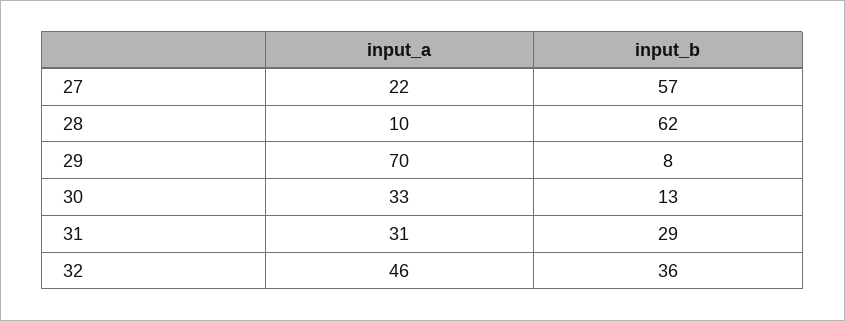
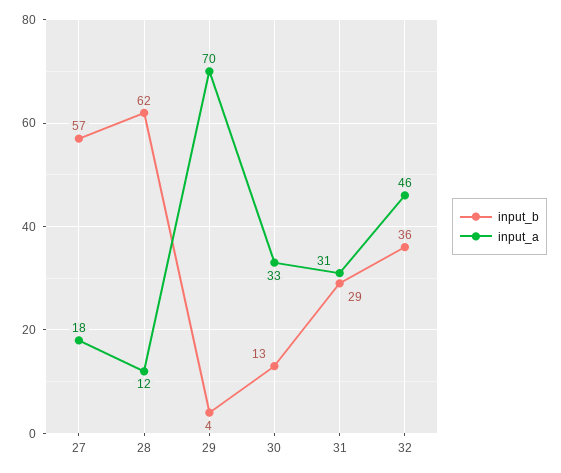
  {
    "input_a": {
-     "27": 22,
+     "27": 18,
-     "28": 10,
+     "28": 12,
      "29": 70,
      "30": 33,
      "31": 31,
      "32": 46
    },
    "input_b": {
      "27": 57,
      "28": 62,
-     "29": 8,
+     "29": 4,
      "30": 13,
      "31": 29,
      "32": 36
    }
  }

